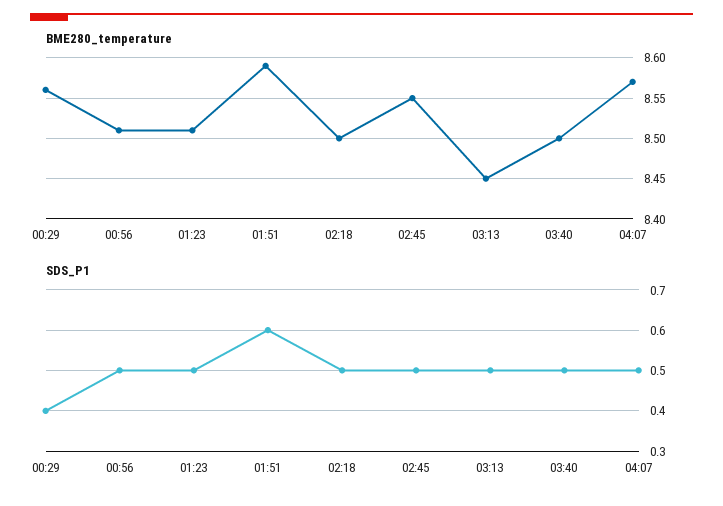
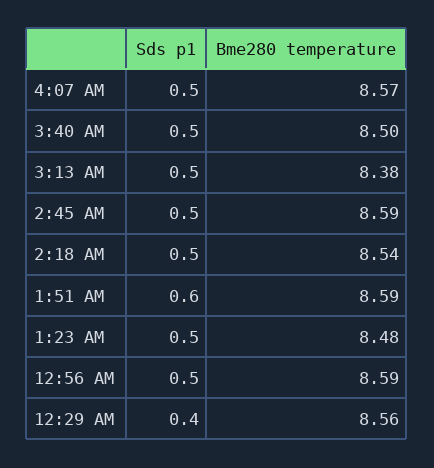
  {
    "BME280_temperature": {
      "00:29": 8.56,
-     "00:56": 8.51,
+     "00:56": 8.59,
-     "01:23": 8.51,
+     "01:23": 8.48,
      "01:51": 8.59,
-     "02:18": 8.5,
+     "02:18": 8.54,
-     "02:45": 8.55,
+     "02:45": 8.59,
-     "03:13": 8.45,
+     "03:13": 8.38,
      "03:40": 8.5,
      "04:07": 8.57
    },
    "SDS_P1": {
      "00:29": 0.4,
      "00:56": 0.5,
      "01:23": 0.5,
      "01:51": 0.6,
      "02:18": 0.5,
      "02:45": 0.5,
      "03:13": 0.5,
      "03:40": 0.5,
      "04:07": 0.5
    }
  }

